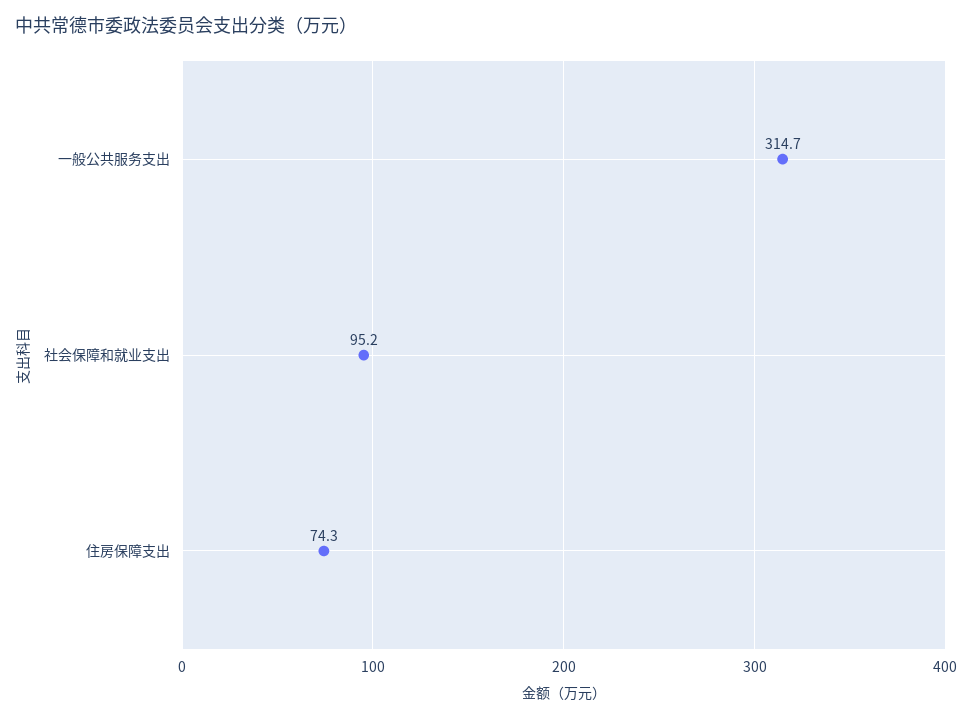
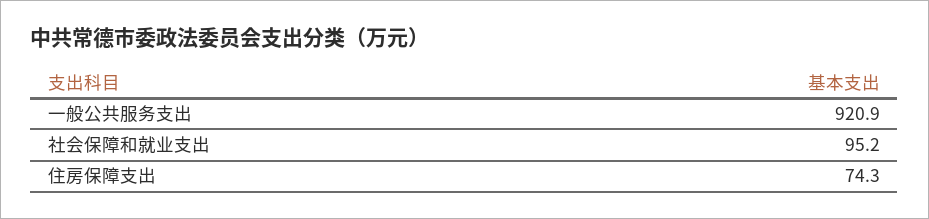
  {
-   "一般公共服务支出": 314.7,
+   "一般公共服务支出": 920.9,
    "社会保障和就业支出": 95.2,
    "住房保障支出": 74.3
  }

